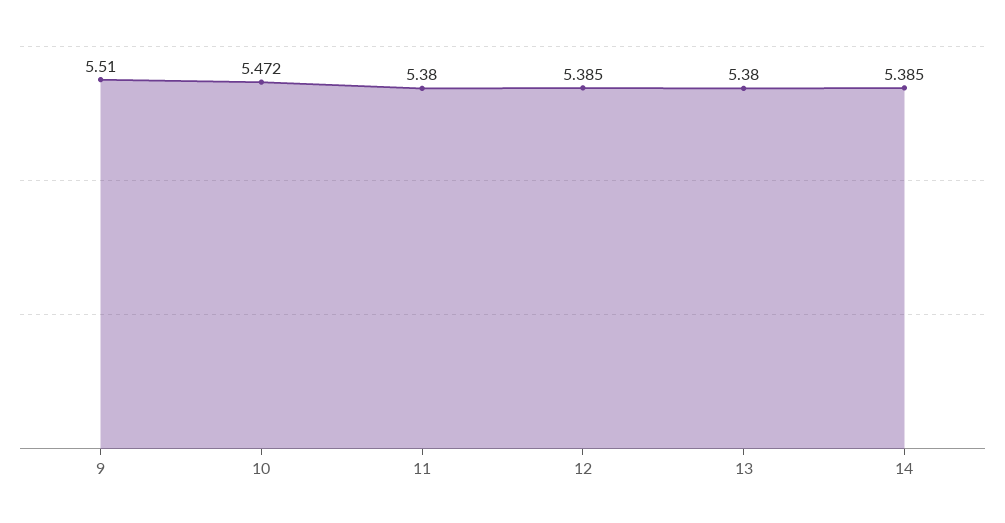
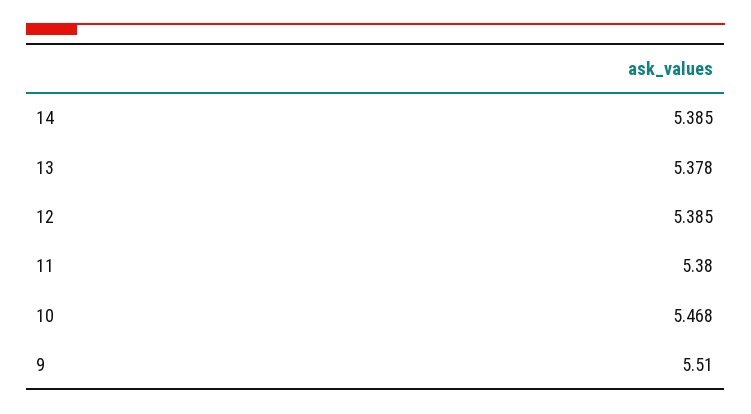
  {
    "9": 5.51,
-   "10": 5.472,
+   "10": 5.468,
    "11": 5.38,
    "12": 5.385,
-   "13": 5.38,
+   "13": 5.378,
    "14": 5.385
  }

